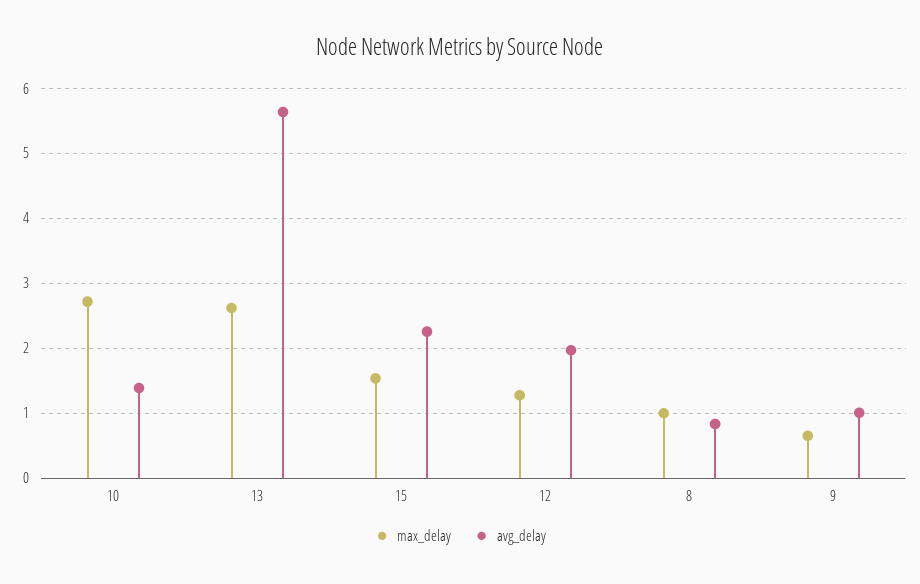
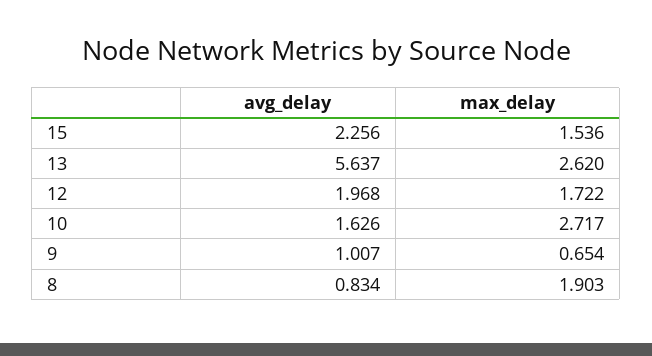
  {
    "max_delay": {
      "10": 2.717,
      "13": 2.62,
      "15": 1.536,
-     "12": 1.3,
+     "12": 1.722,
-     "8": 1,
+     "8": 1.903,
      "9": 0.654
    },
    "avg_delay": {
-     "10": 1.4,
+     "10": 1.626,
      "13": 5.637,
      "15": 2.256,
      "12": 1.968,
      "8": 0.834,
      "9": 1.007
    }
  }

